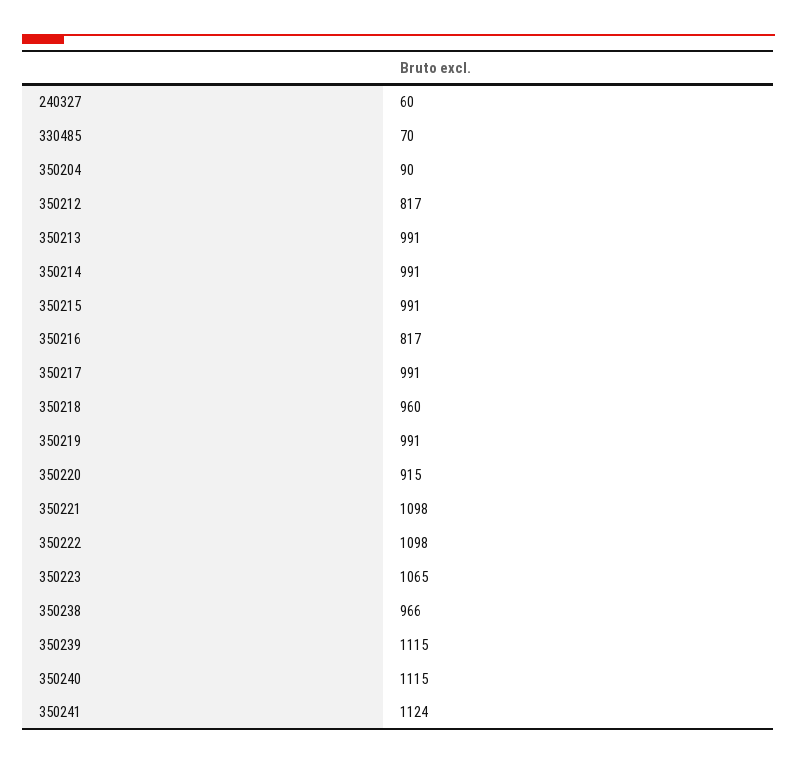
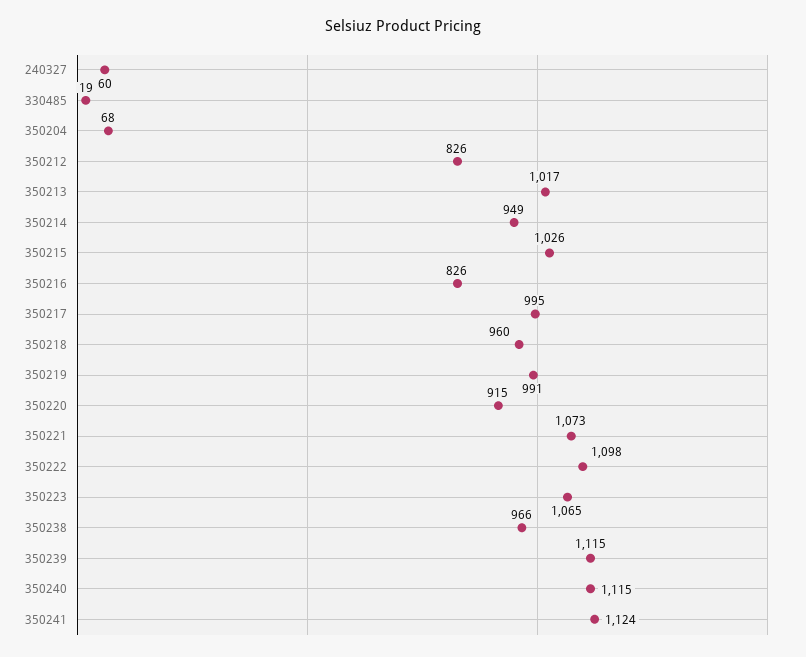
  {
    "240327": 60,
-   "330485": 70,
+   "330485": 19,
-   "350204": 90,
+   "350204": 68,
-   "350212": 817,
+   "350212": 826,
-   "350213": 991,
+   "350213": 1017,
-   "350214": 991,
+   "350214": 949,
-   "350215": 991,
+   "350215": 1026,
-   "350216": 817,
+   "350216": 826,
-   "350217": 991,
+   "350217": 995,
    "350218": 960,
    "350219": 991,
    "350220": 915,
-   "350221": 1098,
+   "350221": 1073,
    "350222": 1098,
    "350223": 1065,
    "350238": 966,
    "350239": 1115,
    "350240": 1115,
    "350241": 1124
  }

